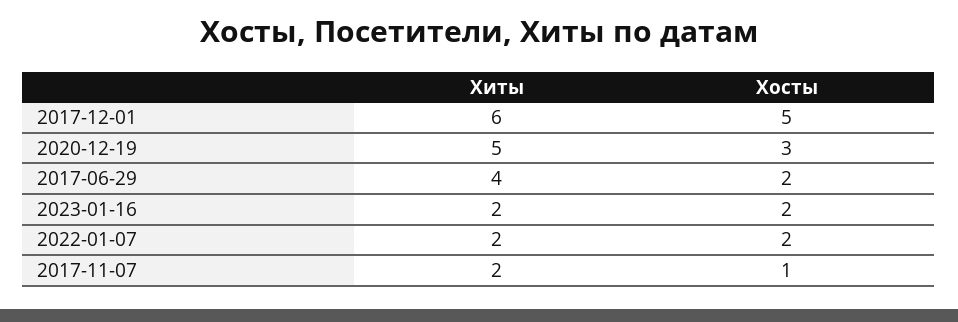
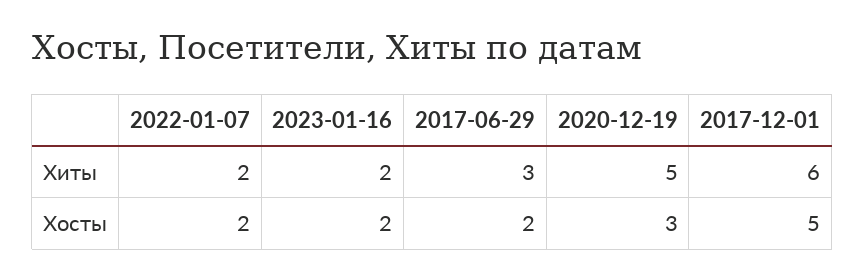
  {
    "Хиты": {
      "2017-12-01": 6,
      "2020-12-19": 5,
-     "2017-06-29": 4,
+     "2017-06-29": 3,
      "2023-01-16": 2,
-     "2022-01-07": 2,
+     "2022-01-07": 2
-     "2017-11-07": 2
    },
    "Хосты": {
      "2017-12-01": 5,
      "2020-12-19": 3,
      "2017-06-29": 2,
      "2023-01-16": 2,
-     "2022-01-07": 2,
+     "2022-01-07": 2
-     "2017-11-07": 1
    }
  }

